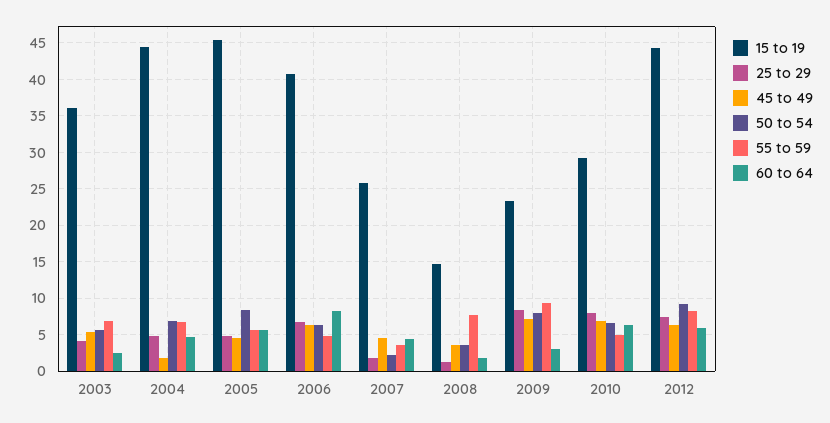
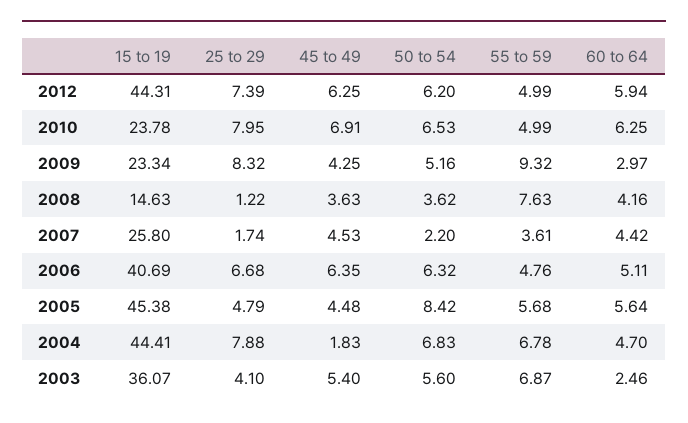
  {
    "15 to 19": {
      "2003": 36.07,
      "2004": 44.41,
      "2005": 45.38,
      "2006": 40.69,
      "2007": 25.8,
      "2008": 14.63,
      "2009": 23.34,
-     "2010": 29,
+     "2010": 23.78,
      "2012": 44.31
    },
    "25 to 29": {
      "2003": 4.1,
-     "2004": 5,
+     "2004": 7.88,
      "2005": 4.79,
      "2006": 6.68,
      "2007": 1.74,
      "2008": 1.22,
      "2009": 8.32,
      "2010": 7.95,
      "2012": 7.39
    },
    "45 to 49": {
      "2003": 5.4,
      "2004": 1.83,
      "2005": 4.48,
      "2006": 6.35,
      "2007": 4.53,
      "2008": 3.63,
-     "2009": 7,
+     "2009": 4.25,
      "2010": 6.91,
      "2012": 6.25
    },
    "50 to 54": {
      "2003": 5.6,
      "2004": 6.83,
      "2005": 8.42,
      "2006": 6.32,
      "2007": 2.2,
      "2008": 3.62,
-     "2009": 8,
+     "2009": 5.16,
      "2010": 6.53,
-     "2012": 9
+     "2012": 6.2
    },
    "55 to 59": {
      "2003": 6.87,
      "2004": 6.78,
      "2005": 5.68,
      "2006": 4.76,
      "2007": 3.61,
      "2008": 7.63,
      "2009": 9.32,
      "2010": 4.99,
-     "2012": 8
+     "2012": 4.99
    },
    "60 to 64": {
      "2003": 2.46,
      "2004": 4.7,
      "2005": 5.64,
-     "2006": 8,
+     "2006": 5.11,
      "2007": 4.42,
-     "2008": 2,
+     "2008": 4.16,
      "2009": 2.97,
      "2010": 6.25,
      "2012": 5.94
    }
  }

